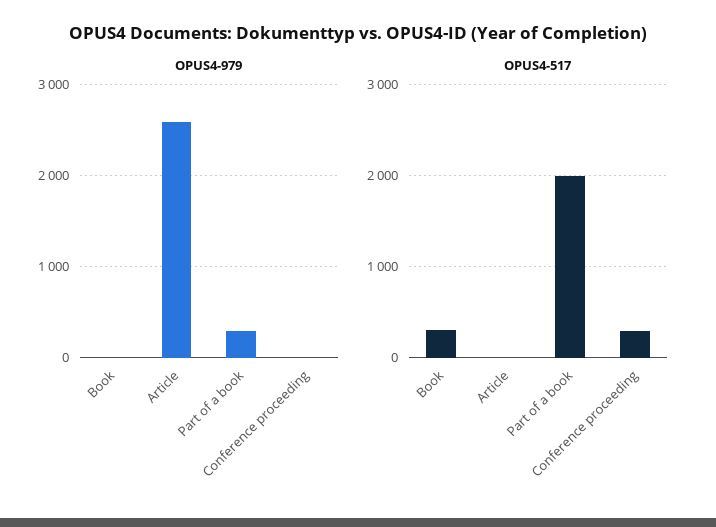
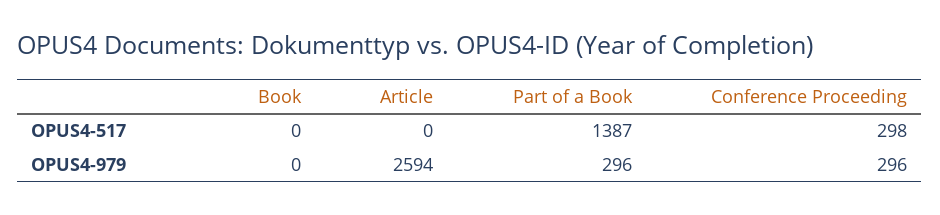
  {
    "OPUS4-979": {
      "Book": 0,
      "Article": 2594,
      "Part of a book": 296,
-     "Conference proceeding": 0
+     "Conference proceeding": 296
    },
    "OPUS4-517": {
-     "Book": 300,
+     "Book": 0,
      "Article": 0,
-     "Part of a book": 2000,
+     "Part of a book": 1387,
      "Conference proceeding": 298
    }
  }

